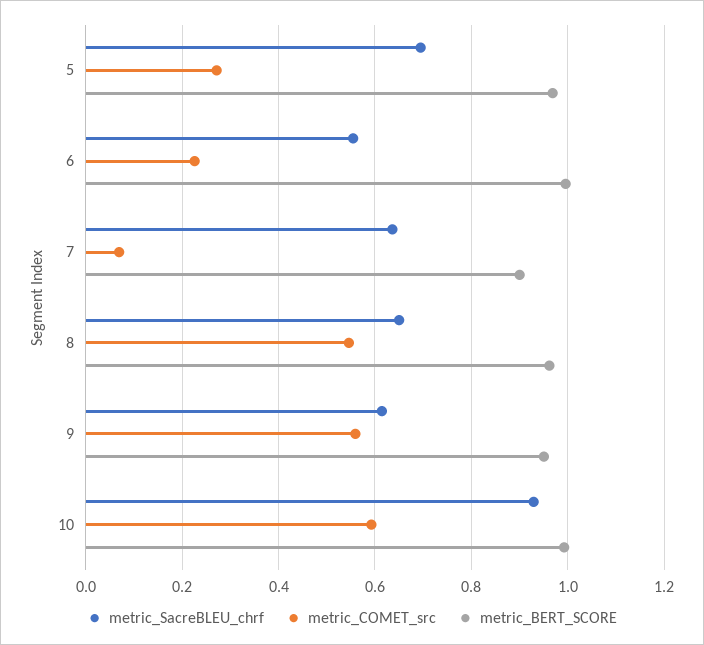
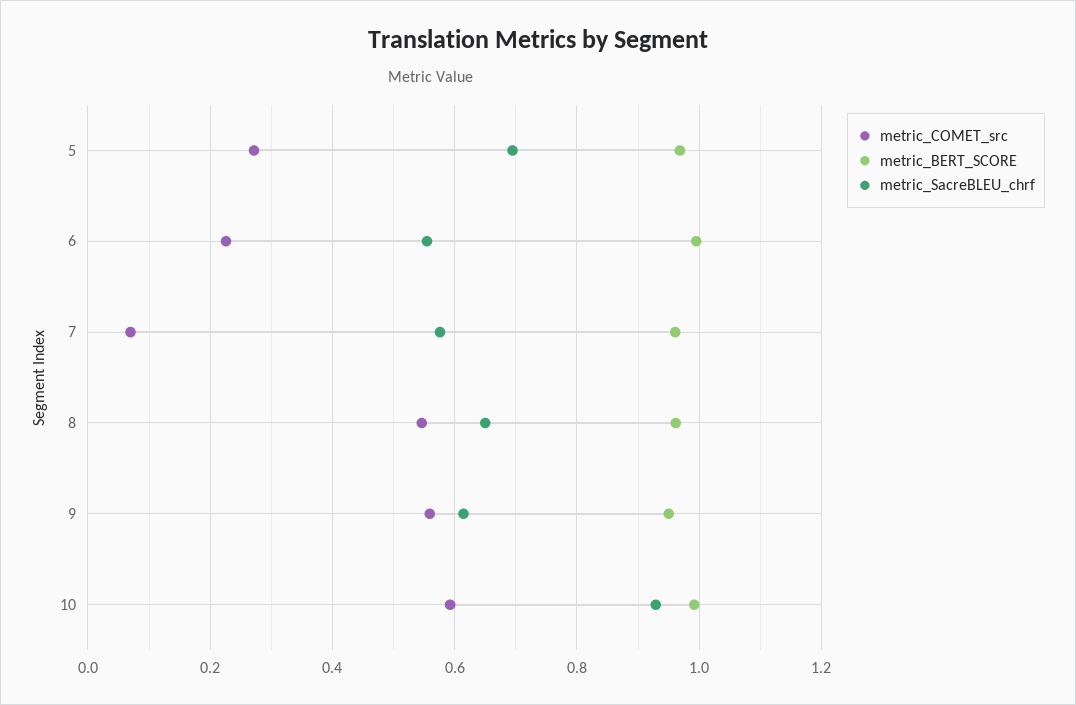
  {
    "metric_SacreBLEU_chrf": {
      "5": 0.7,
      "6": 0.56,
-     "7": 0.64,
+     "7": 0.58,
      "8": 0.66,
      "9": 0.62,
      "10": 0.92
    },
    "metric_COMET_src": {
      "5": 0.28,
      "6": 0.22,
      "7": 0.06,
      "8": 0.54,
      "9": 0.56,
      "10": 0.6
    },
    "metric_BERT_SCORE": {
      "5": 0.96,
      "6": 1,
-     "7": 0.9,
+     "7": 0.96,
      "8": 0.96,
      "9": 0.96,
      "10": 1
    }
  }

